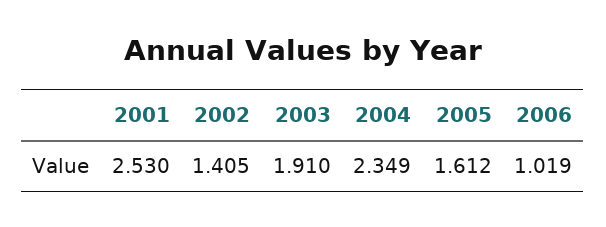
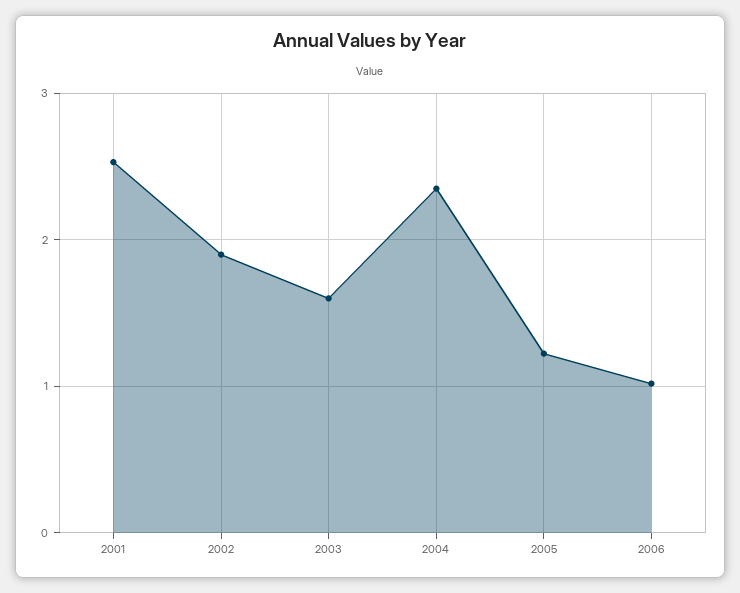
  {
    "2001": 2.53,
-   "2002": 1.405,
+   "2002": 1.9,
-   "2003": 1.91,
+   "2003": 1.6,
    "2004": 2.349,
-   "2005": 1.612,
+   "2005": 1.2,
    "2006": 1.019
  }

